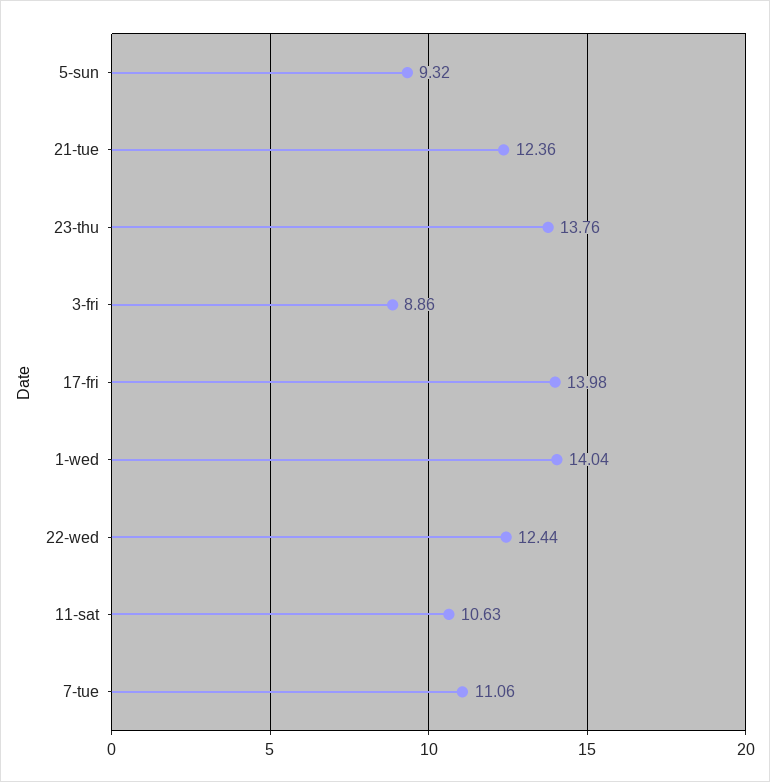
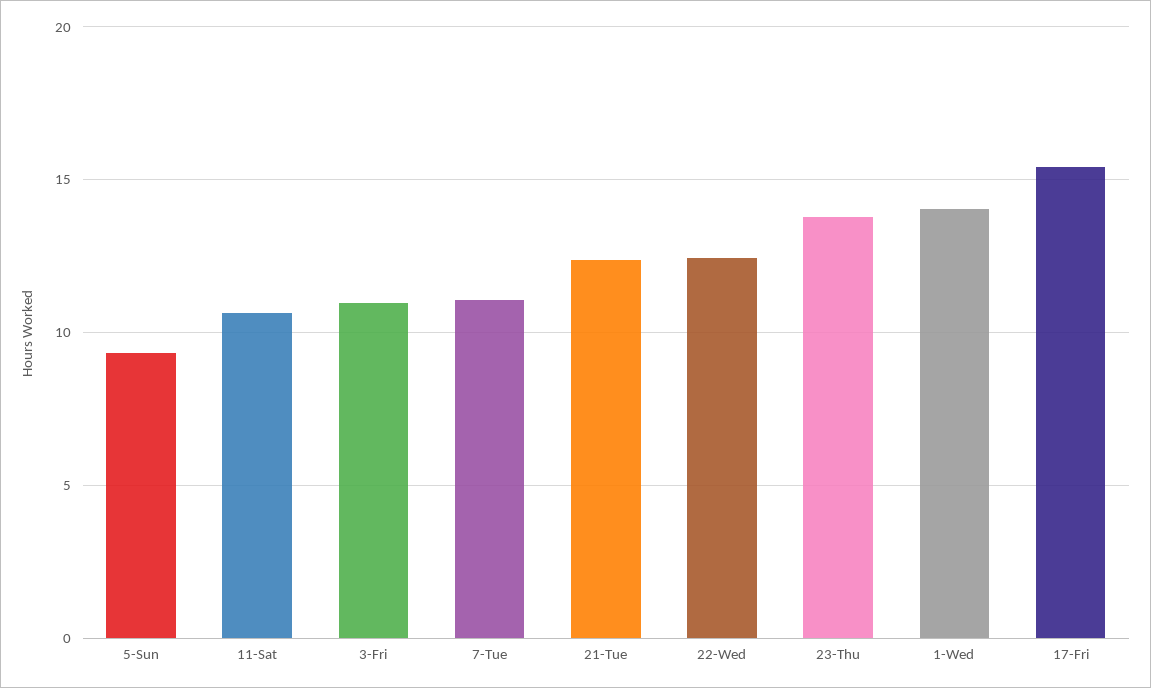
  {
    "5-sun": 9.32,
    "21-tue": 12.36,
    "23-thu": 13.76,
-   "3-fri": 8.86,
+   "3-fri": 11,
-   "17-fri": 13.98,
+   "17-fri": 15.5,
    "1-wed": 14.04,
    "22-wed": 12.44,
    "11-sat": 10.63,
    "7-tue": 11.06
  }

